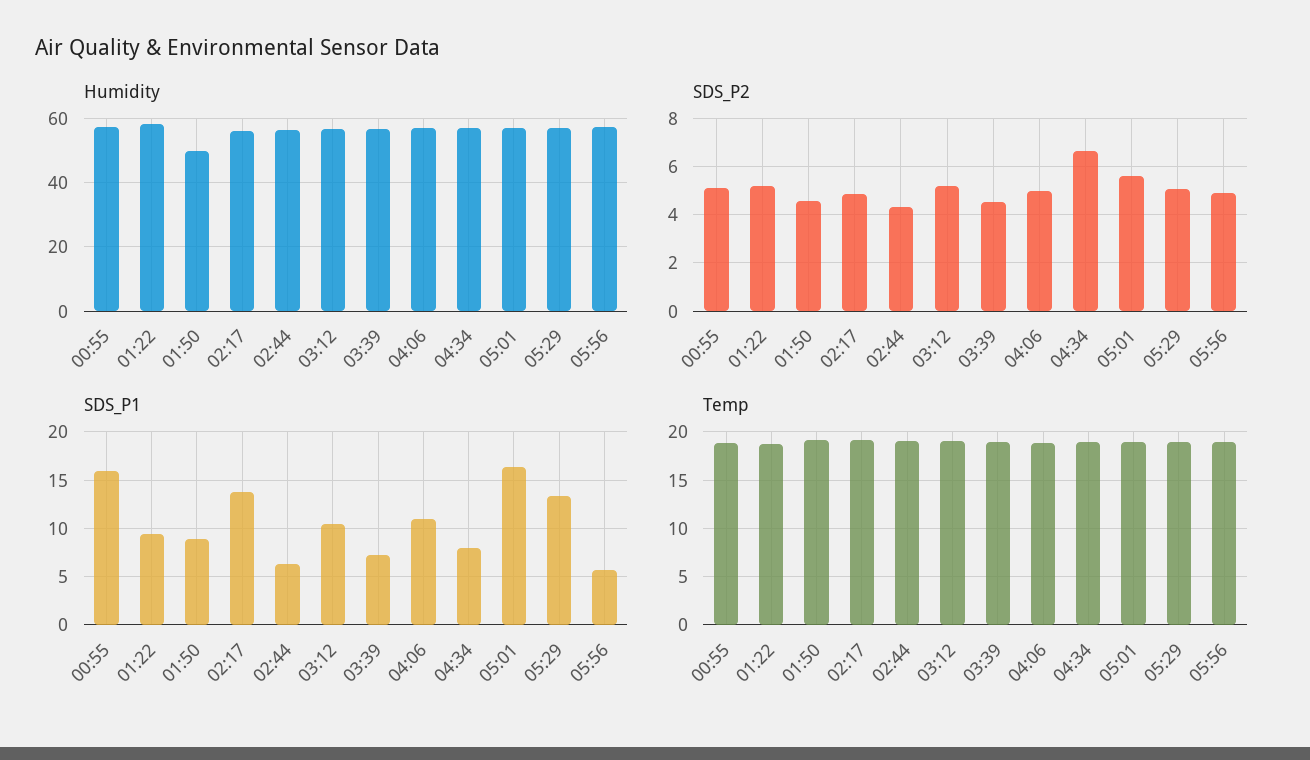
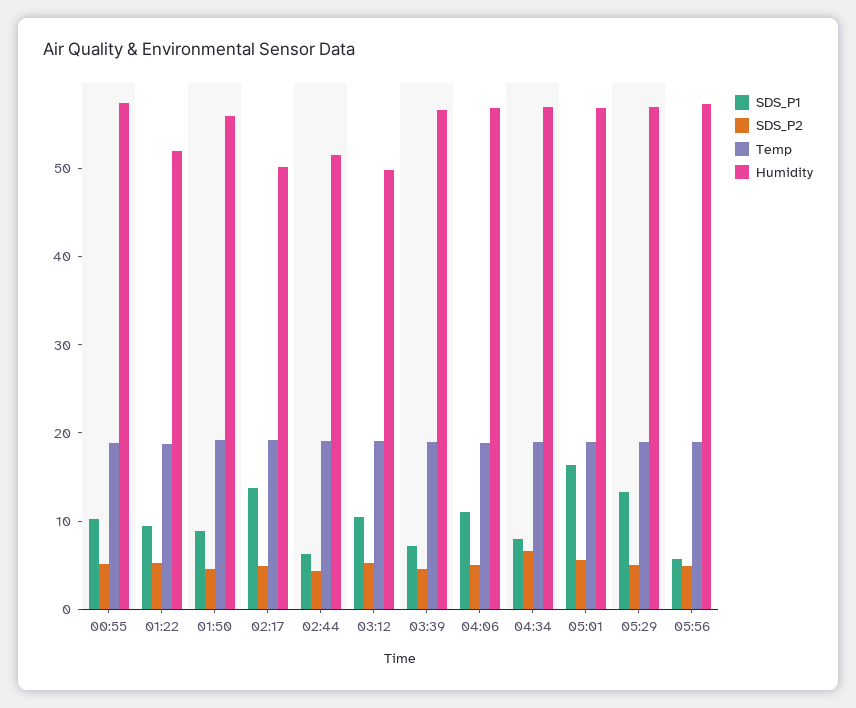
  {
    "Humidity": {
      "00:55": 58,
-     "01:22": 58,
+     "01:22": 52,
-     "01:50": 50,
+     "01:50": 56,
-     "02:17": 56,
+     "02:17": 50,
-     "02:44": 56,
+     "02:44": 52,
-     "03:12": 56,
+     "03:12": 50,
      "03:39": 56,
      "04:06": 56,
      "04:34": 58,
      "05:01": 56,
      "05:29": 58,
      "05:56": 58
    },
    "SDS_P2": {
      "00:55": 5,
      "01:22": 5.25,
      "01:50": 4.5,
      "02:17": 4.75,
      "02:44": 4.25,
      "03:12": 5.25,
      "03:39": 4.5,
      "04:06": 5,
      "04:34": 6.75,
      "05:01": 5.5,
      "05:29": 5,
      "05:56": 5
    },
    "SDS_P1": {
-     "00:55": 16,
+     "00:55": 10,
      "01:22": 9,
      "01:50": 9,
      "02:17": 14,
      "02:44": 6,
      "03:12": 10,
      "03:39": 7,
      "04:06": 11,
      "04:34": 8,
      "05:01": 16,
      "05:29": 13,
      "05:56": 6
    },
    "Temp": {
      "00:55": 19,
      "01:22": 19,
      "01:50": 19,
      "02:17": 19,
      "02:44": 19,
      "03:12": 19,
      "03:39": 19,
      "04:06": 19,
      "04:34": 19,
      "05:01": 19,
      "05:29": 19,
      "05:56": 19
    }
  }

